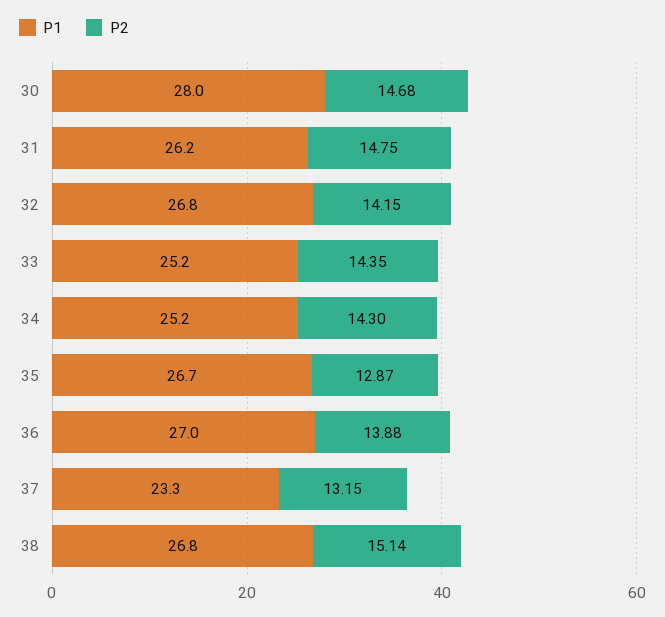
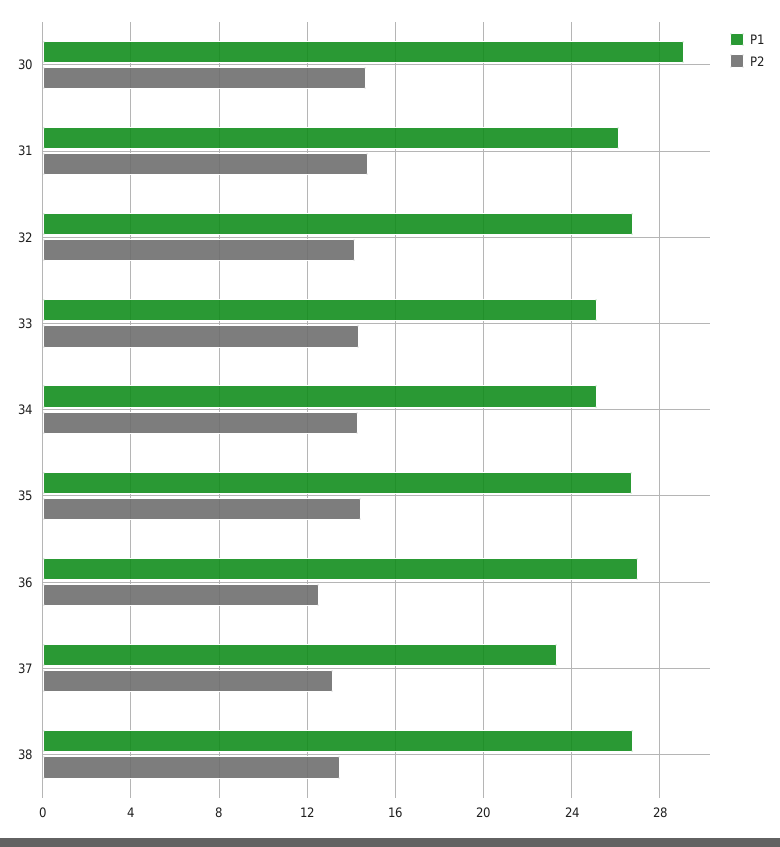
  {
    "P1": {
-     "30": 28,
+     "30": 29,
      "31": 26.2,
      "32": 26.8,
      "33": 25.2,
      "34": 25.2,
      "35": 26.7,
      "36": 27,
      "37": 23.3,
      "38": 26.8
    },
    "P2": {
      "30": 14.68,
      "31": 14.75,
      "32": 14.15,
      "33": 14.35,
      "34": 14.3,
-     "35": 12.87,
+     "35": 14.5,
-     "36": 13.88,
+     "36": 12.5,
      "37": 13.15,
-     "38": 15.14
+     "38": 13.5
    }
  }

